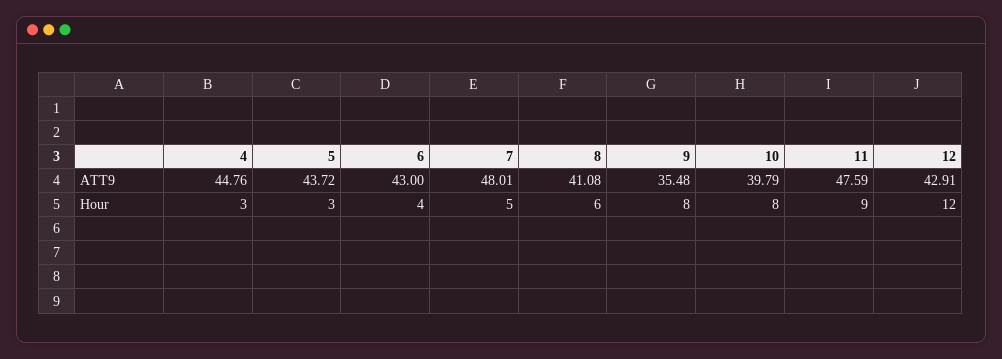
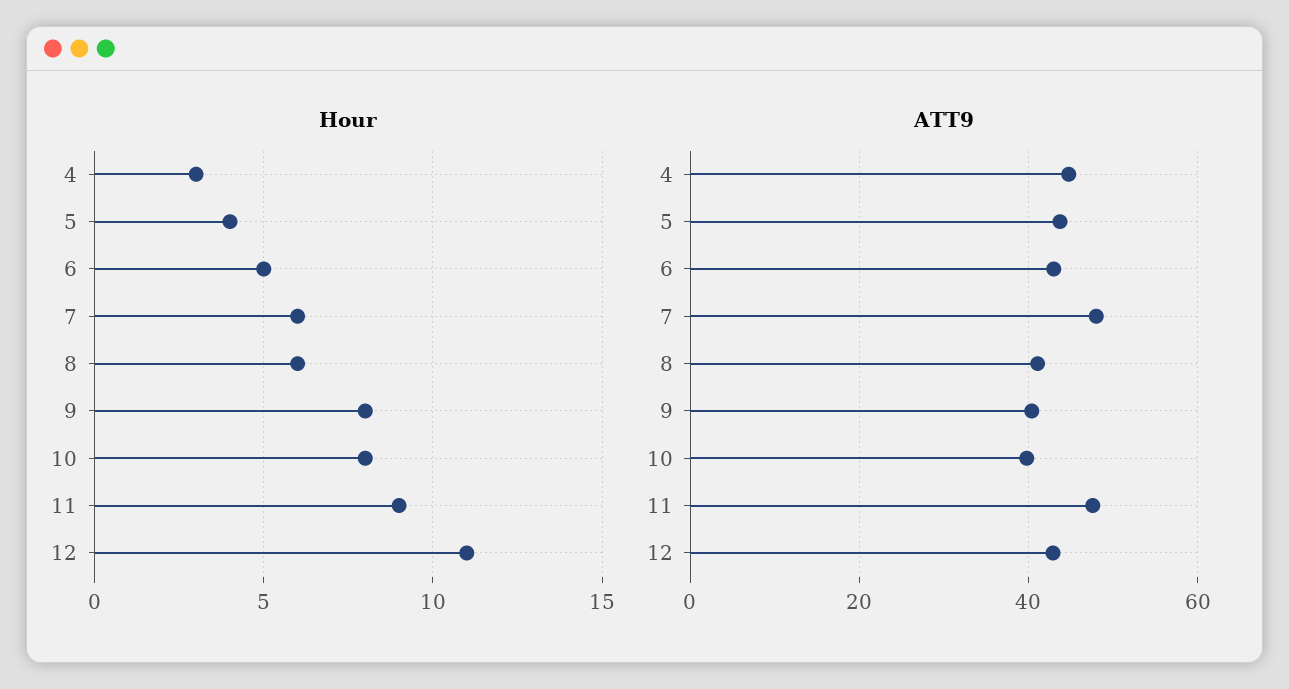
  {
    "ATT9": {
      "4": 44.76,
      "5": 43.72,
      "6": 43,
      "7": 48.01,
      "8": 41.08,
-     "9": 35.48,
+     "9": 40,
      "10": 39.79,
      "11": 47.59,
      "12": 42.91
    },
    "Hour": {
      "4": 3,
-     "5": 3,
+     "5": 4,
-     "6": 4,
+     "6": 5,
-     "7": 5,
+     "7": 6,
      "8": 6,
      "9": 8,
      "10": 8,
      "11": 9,
-     "12": 12
+     "12": 11
    }
  }

